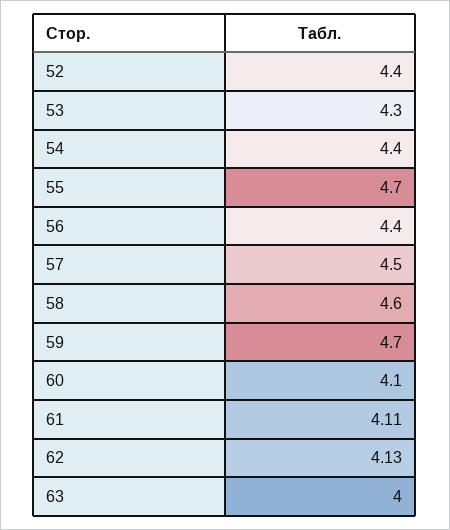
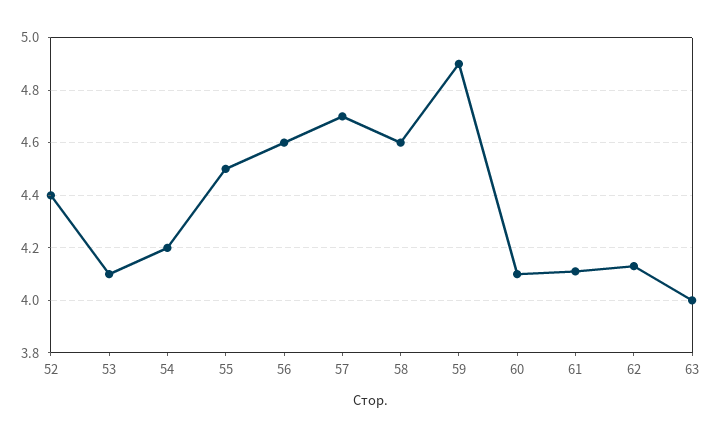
  {
    "52": 4.4,
-   "53": 4.3,
+   "53": 4.1,
-   "54": 4.4,
+   "54": 4.2,
-   "55": 4.7,
+   "55": 4.5,
-   "56": 4.4,
+   "56": 4.6,
-   "57": 4.5,
+   "57": 4.7,
    "58": 4.6,
-   "59": 4.7,
+   "59": 4.9,
    "60": 4.1,
    "61": 4.11,
    "62": 4.13,
    "63": 4
  }

